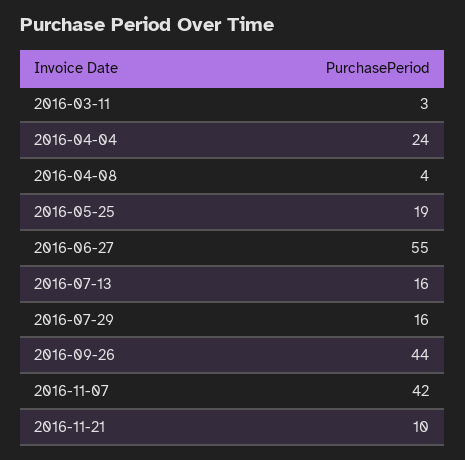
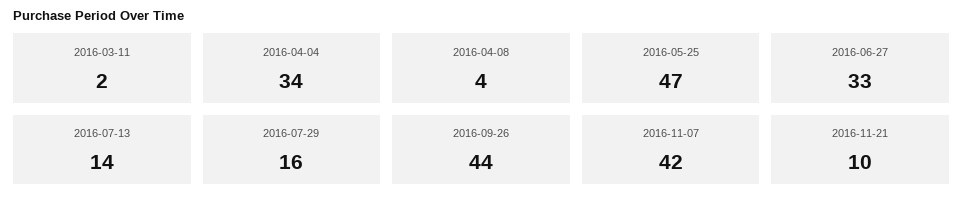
  {
-   "2016-03-11": 3,
+   "2016-03-11": 2,
-   "2016-04-04": 24,
+   "2016-04-04": 34,
    "2016-04-08": 4,
-   "2016-05-25": 19,
+   "2016-05-25": 47,
-   "2016-06-27": 55,
+   "2016-06-27": 33,
-   "2016-07-13": 16,
+   "2016-07-13": 14,
    "2016-07-29": 16,
    "2016-09-26": 44,
    "2016-11-07": 42,
    "2016-11-21": 10
  }

